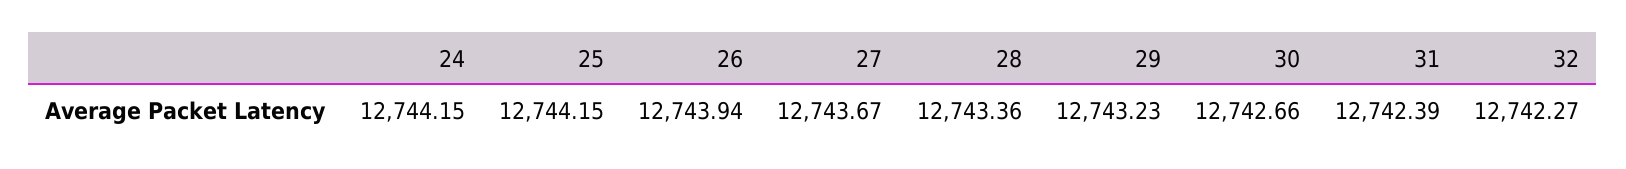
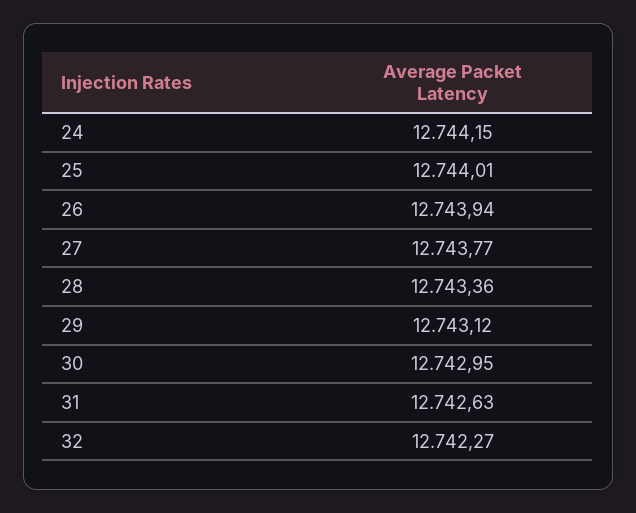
  {
    "24": 12744.15,
-   "25": 12744.15,
+   "25": 12744.01,
    "26": 12743.94,
-   "27": 12743.67,
+   "27": 12743.77,
    "28": 12743.36,
-   "29": 12743.23,
+   "29": 12743.12,
-   "30": 12742.66,
+   "30": 12742.95,
-   "31": 12742.39,
+   "31": 12742.63,
    "32": 12742.27
  }

